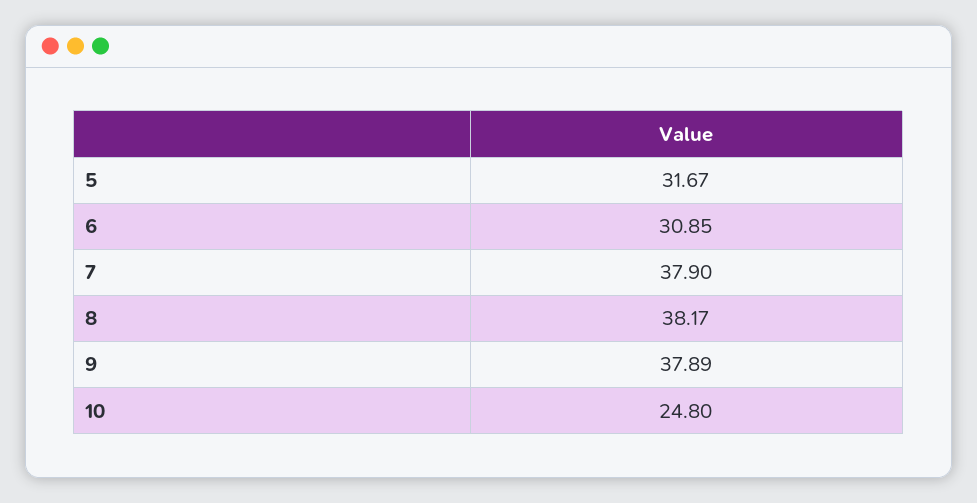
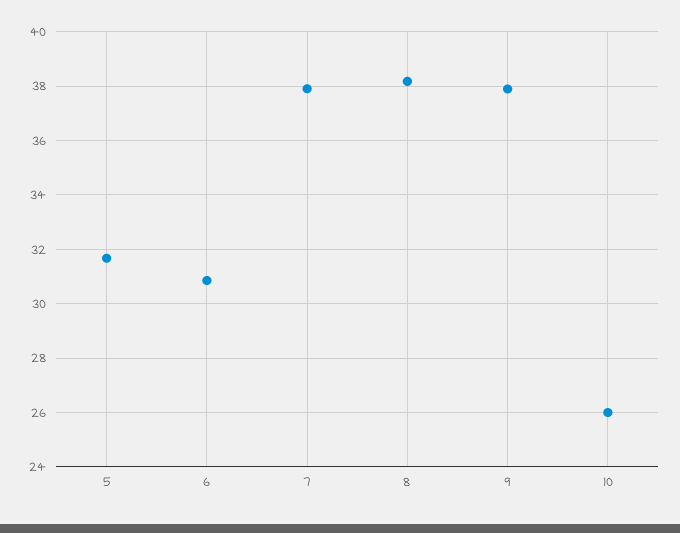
  {
    "5": 31.67,
    "6": 30.85,
    "7": 37.9,
    "8": 38.17,
    "9": 37.89,
-   "10": 24.8
+   "10": 26
  }

